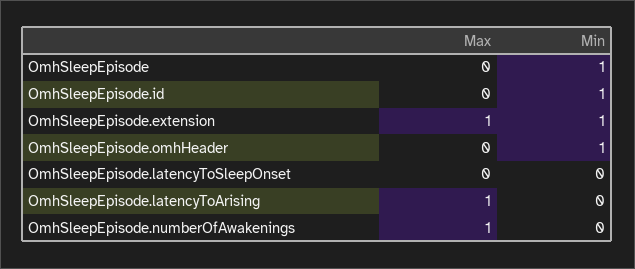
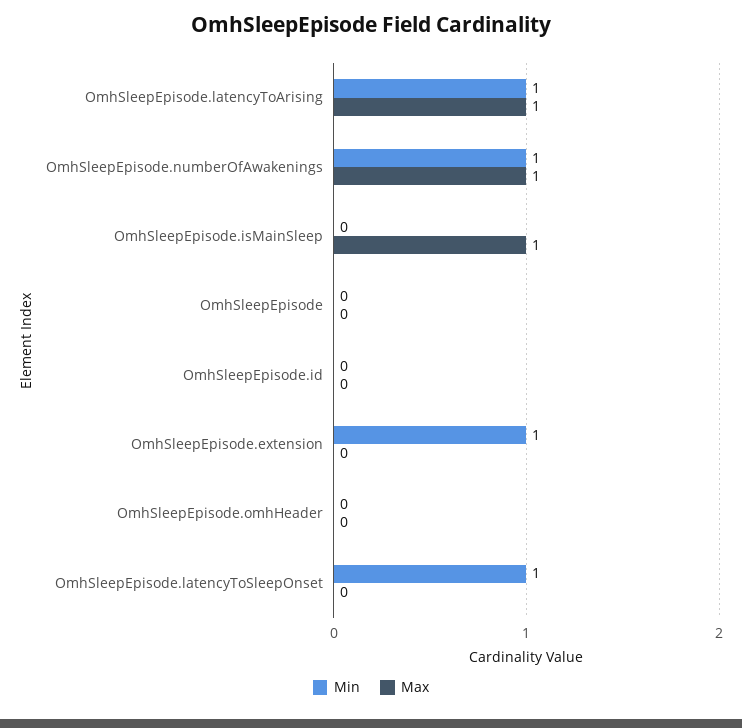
  {
    "Max": {
      "OmhSleepEpisode": 0,
      "OmhSleepEpisode.id": 0,
-     "OmhSleepEpisode.extension": 1,
+     "OmhSleepEpisode.extension": 0,
      "OmhSleepEpisode.omhHeader": 0,
      "OmhSleepEpisode.latencyToSleepOnset": 0,
      "OmhSleepEpisode.latencyToArising": 1,
-     "OmhSleepEpisode.numberOfAwakenings": 1
+     "OmhSleepEpisode.numberOfAwakenings": 1,
+     "OmhSleepEpisode.isMainSleep": 1
    },
    "Min": {
-     "OmhSleepEpisode": 1,
+     "OmhSleepEpisode": 0,
-     "OmhSleepEpisode.id": 1,
+     "OmhSleepEpisode.id": 0,
      "OmhSleepEpisode.extension": 1,
-     "OmhSleepEpisode.omhHeader": 1,
+     "OmhSleepEpisode.omhHeader": 0,
-     "OmhSleepEpisode.latencyToSleepOnset": 0,
+     "OmhSleepEpisode.latencyToSleepOnset": 1,
-     "OmhSleepEpisode.latencyToArising": 0,
+     "OmhSleepEpisode.latencyToArising": 1,
-     "OmhSleepEpisode.numberOfAwakenings": 0
+     "OmhSleepEpisode.numberOfAwakenings": 1,
+     "OmhSleepEpisode.isMainSleep": 0
    }
  }

